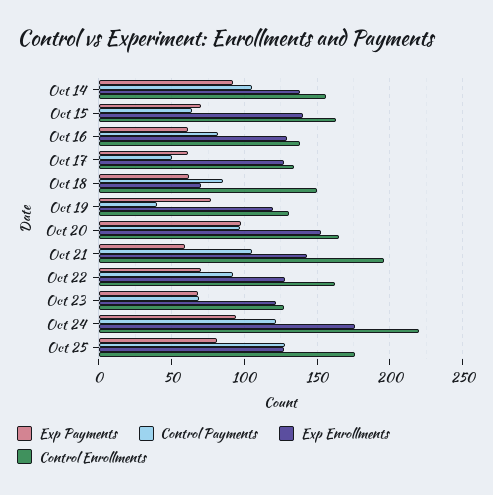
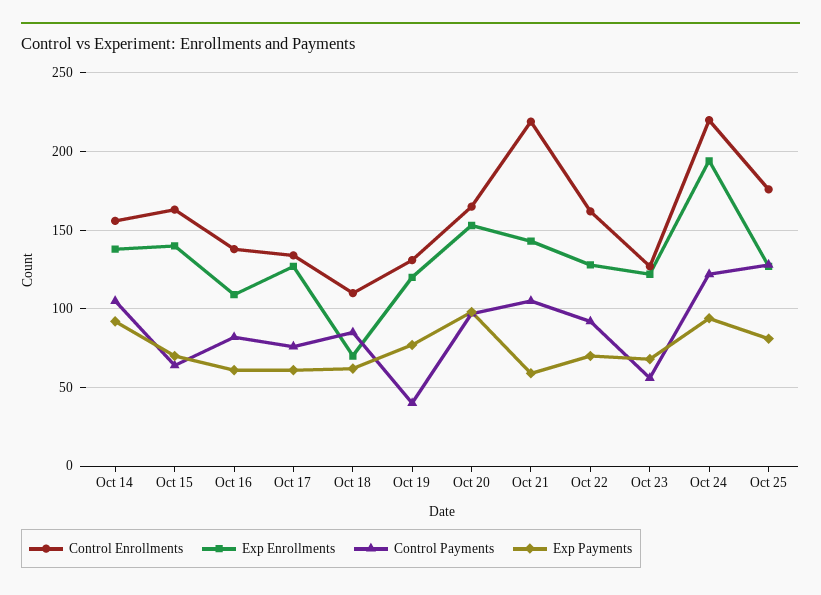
  {
    "Exp Payments": {
      "Oct 14": 90,
      "Oct 15": 70,
      "Oct 16": 60,
      "Oct 17": 60,
      "Oct 18": 60,
      "Oct 19": 75,
      "Oct 20": 100,
      "Oct 21": 60,
      "Oct 22": 70,
      "Oct 23": 70,
      "Oct 24": 95,
      "Oct 25": 80
    },
    "Control Payments": {
      "Oct 14": 105,
      "Oct 15": 65,
      "Oct 16": 80,
-     "Oct 17": 50,
+     "Oct 17": 75,
      "Oct 18": 85,
      "Oct 19": 40,
      "Oct 20": 95,
      "Oct 21": 105,
      "Oct 22": 90,
-     "Oct 23": 70,
+     "Oct 23": 55,
      "Oct 24": 120,
      "Oct 25": 130
    },
    "Exp Enrollments": {
      "Oct 14": 140,
      "Oct 15": 140,
-     "Oct 16": 130,
+     "Oct 16": 110,
      "Oct 17": 125,
      "Oct 18": 70,
      "Oct 19": 120,
      "Oct 20": 155,
      "Oct 21": 145,
      "Oct 22": 130,
      "Oct 23": 120,
-     "Oct 24": 175,
+     "Oct 24": 195,
      "Oct 25": 125
    },
    "Control Enrollments": {
      "Oct 14": 155,
      "Oct 15": 165,
      "Oct 16": 140,
      "Oct 17": 135,
-     "Oct 18": 150,
+     "Oct 18": 110,
      "Oct 19": 130,
      "Oct 20": 165,
-     "Oct 21": 195,
+     "Oct 21": 220,
      "Oct 22": 160,
      "Oct 23": 125,
      "Oct 24": 220,
      "Oct 25": 175
    }
  }

